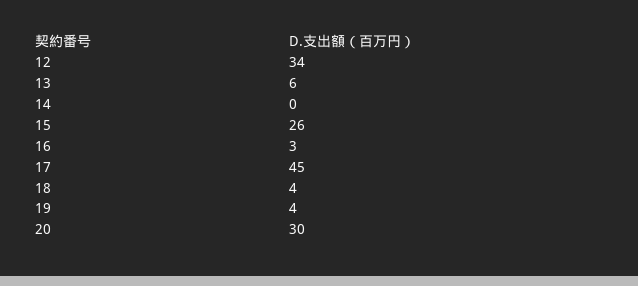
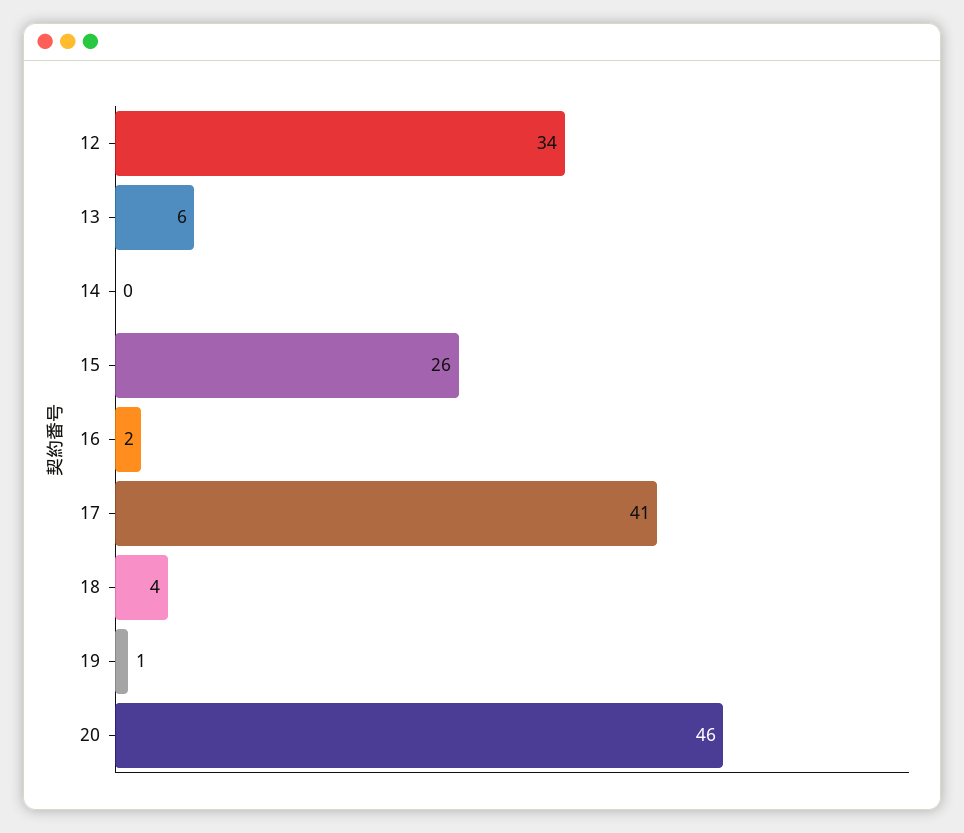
  {
    "12": 34,
    "13": 6,
    "14": 0,
    "15": 26,
-   "16": 3,
+   "16": 2,
-   "17": 45,
+   "17": 41,
    "18": 4,
-   "19": 4,
+   "19": 1,
-   "20": 30
+   "20": 46
  }

